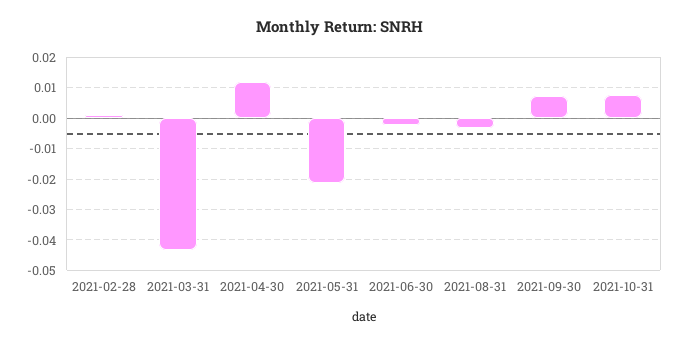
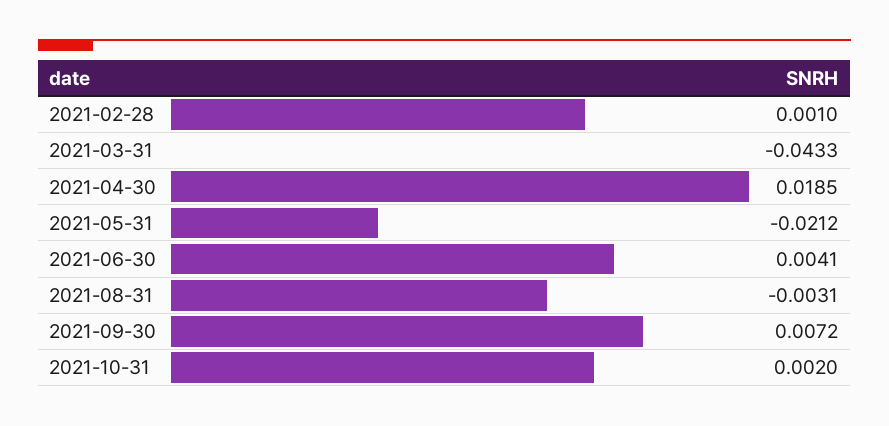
  {
    "2021-02-28": 0.001,
    "2021-03-31": -0.0433,
-   "2021-04-30": 0.012,
+   "2021-04-30": 0.0185,
    "2021-05-31": -0.0212,
-   "2021-06-30": -0.002,
+   "2021-06-30": 0.0041,
    "2021-08-31": -0.0031,
    "2021-09-30": 0.0072,
-   "2021-10-31": 0.008
+   "2021-10-31": 0.002
  }

